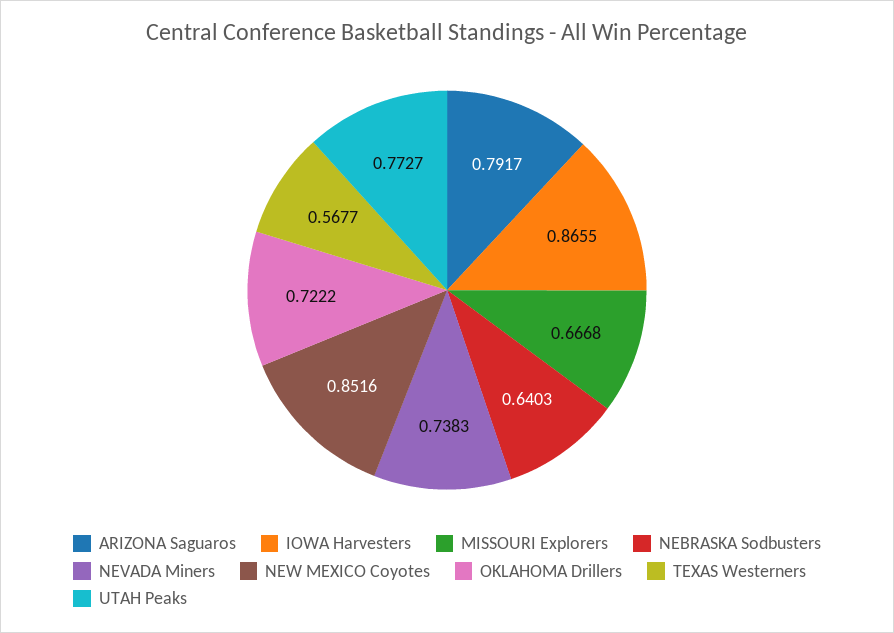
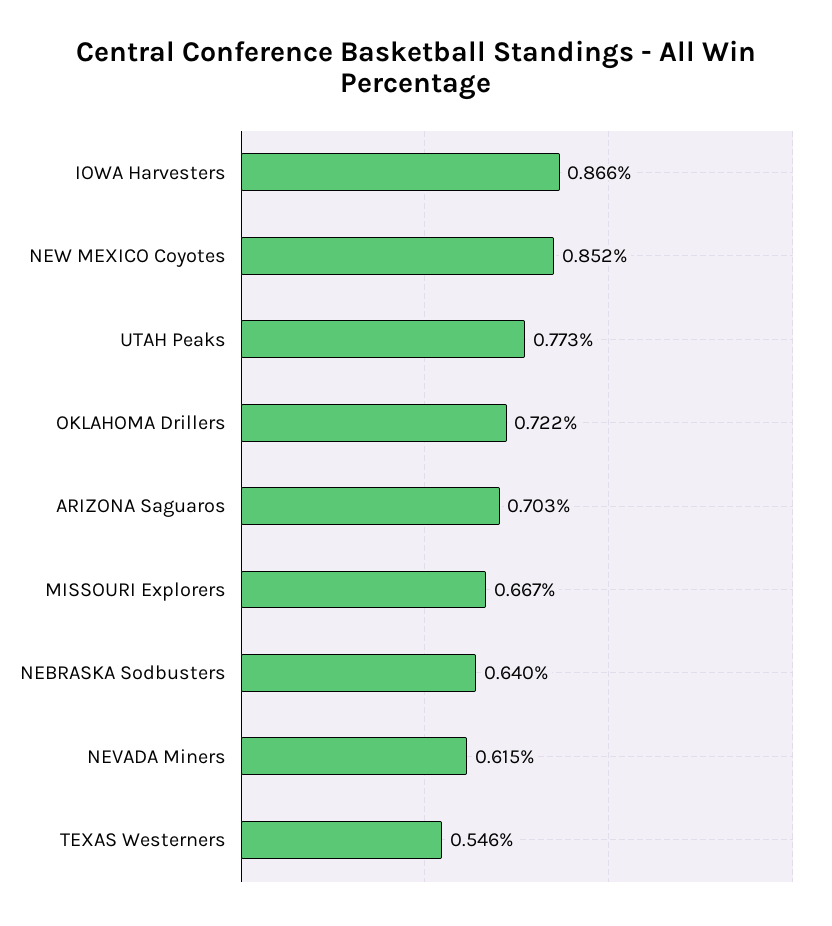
  {
-   "ARIZONA Saguaros": 0.7917,
+   "ARIZONA Saguaros": 0.703,
    "IOWA Harvesters": 0.8655,
    "MISSOURI Explorers": 0.6668,
    "NEBRASKA Sodbusters": 0.6403,
-   "NEVADA Miners": 0.7383,
+   "NEVADA Miners": 0.615,
    "NEW MEXICO Coyotes": 0.8516,
    "OKLAHOMA Drillers": 0.7222,
-   "TEXAS Westerners": 0.5677,
+   "TEXAS Westerners": 0.546,
    "UTAH Peaks": 0.7727
  }

